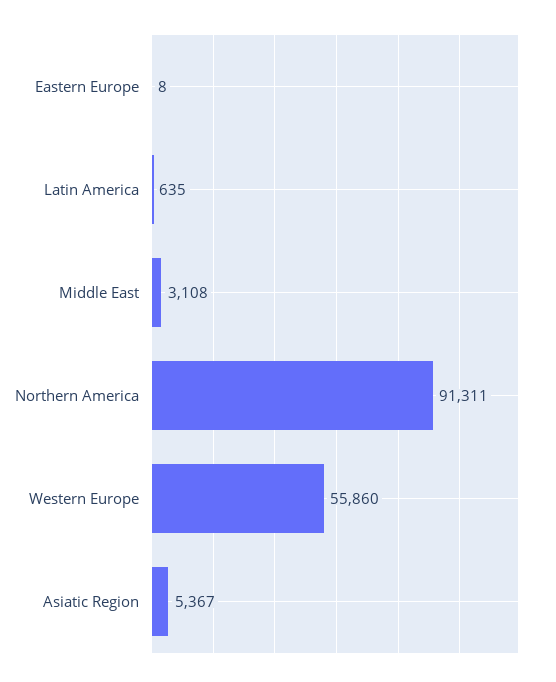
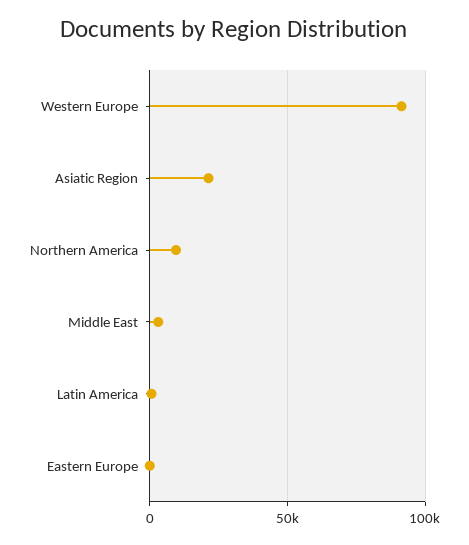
  {
    "Eastern Europe": 8,
    "Latin America": 635,
    "Middle East": 3108,
-   "Northern America": 91311,
+   "Northern America": 10000,
-   "Western Europe": 55860,
+   "Western Europe": 90000,
-   "Asiatic Region": 5367
+   "Asiatic Region": 20000
  }

